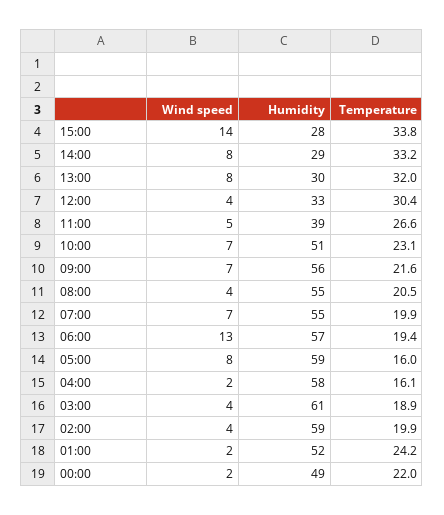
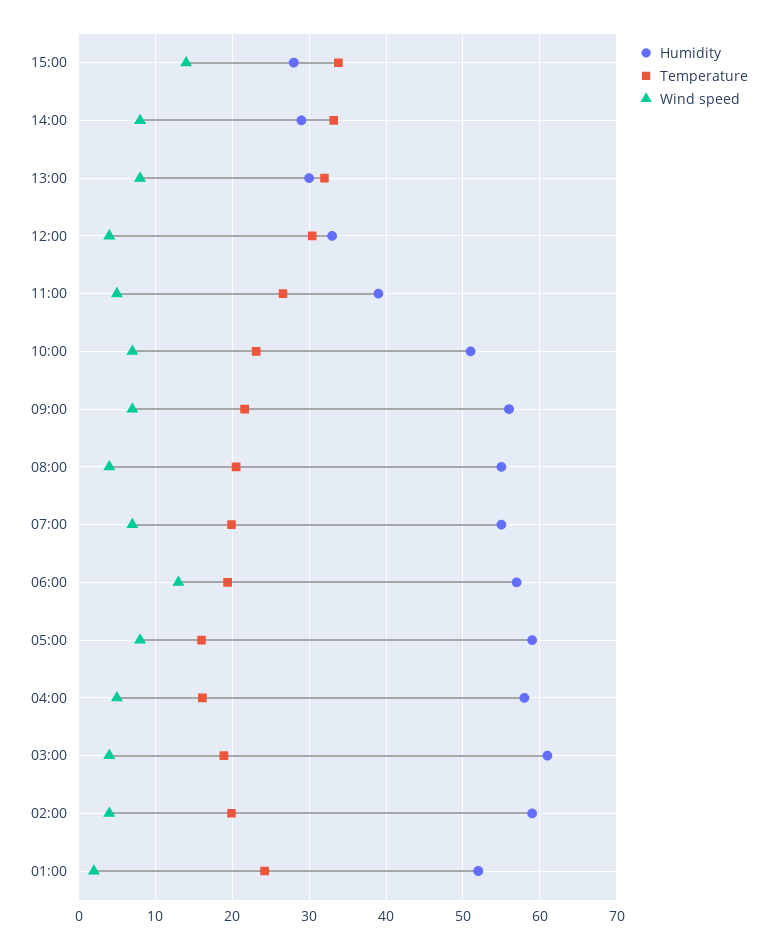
  {
    "Wind speed": {
      "15:00": 14,
      "14:00": 8,
      "13:00": 8,
      "12:00": 4,
      "11:00": 5,
      "10:00": 7,
      "09:00": 7,
      "08:00": 4,
      "07:00": 7,
      "06:00": 13,
      "05:00": 8,
-     "04:00": 2,
+     "04:00": 5,
      "03:00": 4,
      "02:00": 4,
-     "01:00": 2,
+     "01:00": 2
-     "00:00": 2
    },
    "Humidity": {
      "15:00": 28,
      "14:00": 29,
      "13:00": 30,
      "12:00": 33,
      "11:00": 39,
      "10:00": 51,
      "09:00": 56,
      "08:00": 55,
      "07:00": 55,
      "06:00": 57,
      "05:00": 59,
      "04:00": 58,
      "03:00": 61,
      "02:00": 59,
-     "01:00": 52,
+     "01:00": 52
-     "00:00": 49
    },
    "Temperature": {
      "15:00": 33.8,
      "14:00": 33.2,
      "13:00": 32,
      "12:00": 30.4,
      "11:00": 26.6,
      "10:00": 23.1,
      "09:00": 21.6,
      "08:00": 20.5,
      "07:00": 19.9,
      "06:00": 19.4,
      "05:00": 16,
      "04:00": 16.1,
      "03:00": 18.9,
      "02:00": 19.9,
-     "01:00": 24.2,
+     "01:00": 24.2
-     "00:00": 22
    }
  }

